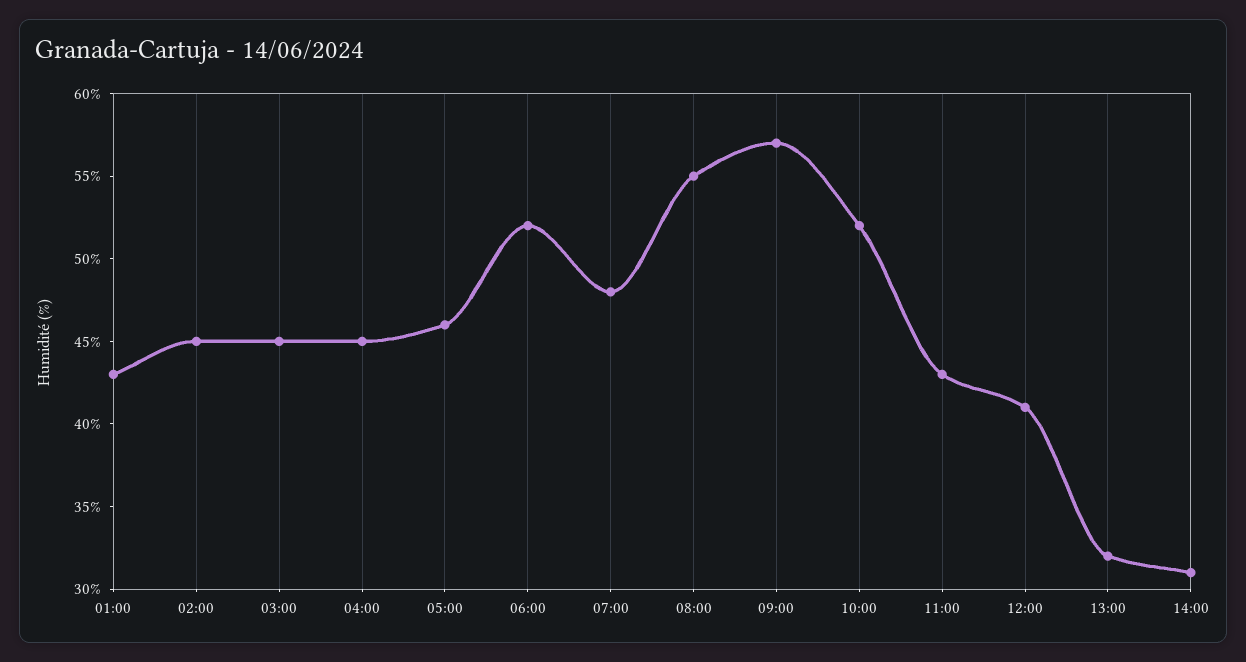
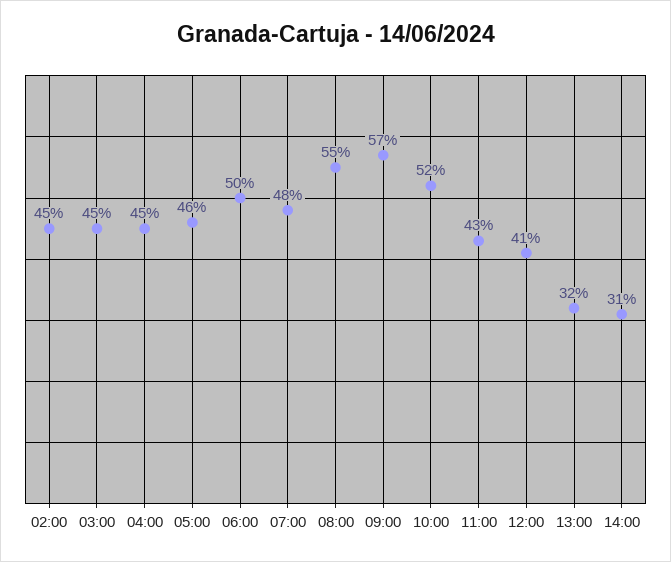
  {
-   "01:00": 43,
    "02:00": 45,
    "03:00": 45,
    "04:00": 45,
    "05:00": 46,
-   "06:00": 52,
+   "06:00": 50,
    "07:00": 48,
    "08:00": 55,
    "09:00": 57,
    "10:00": 52,
    "11:00": 43,
    "12:00": 41,
    "13:00": 32,
    "14:00": 31
  }

